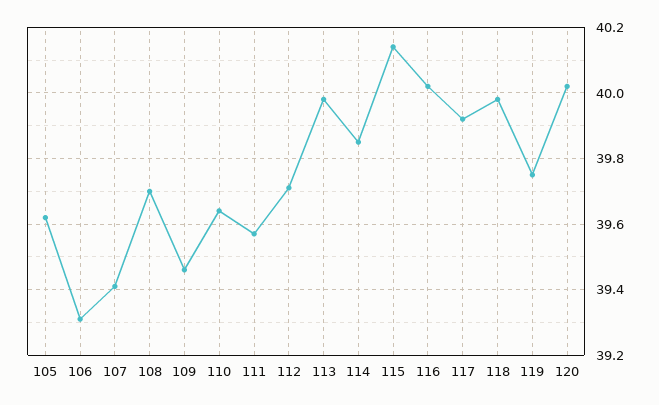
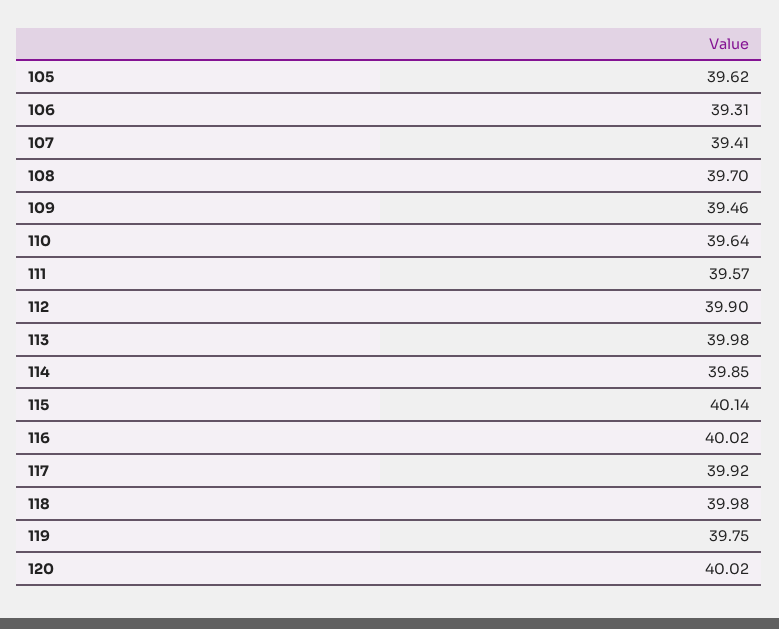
  {
    "105": 39.62,
    "106": 39.31,
    "107": 39.41,
    "108": 39.7,
    "109": 39.46,
    "110": 39.64,
    "111": 39.57,
-   "112": 39.7,
+   "112": 39.9,
    "113": 39.98,
    "114": 39.85,
    "115": 40.14,
    "116": 40.02,
    "117": 39.92,
    "118": 39.98,
    "119": 39.75,
    "120": 40.02
  }

